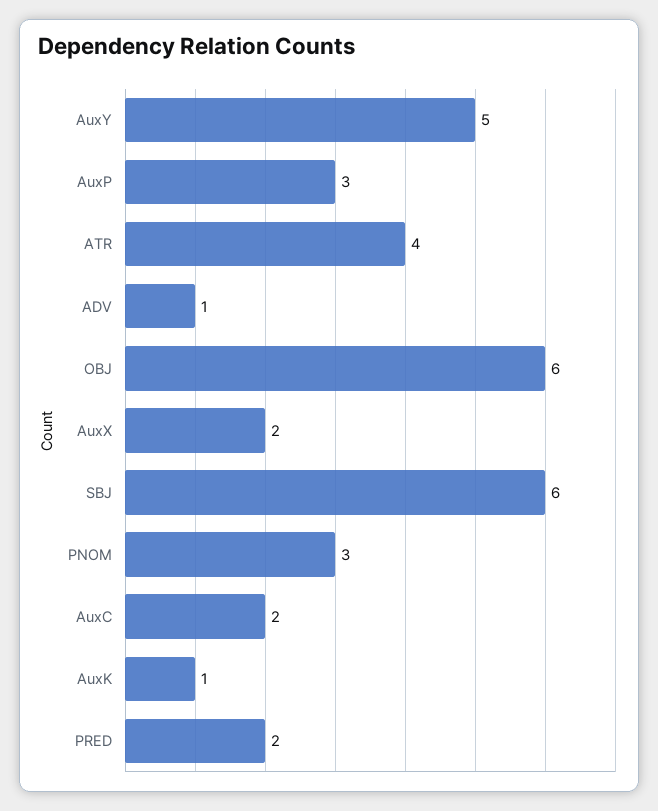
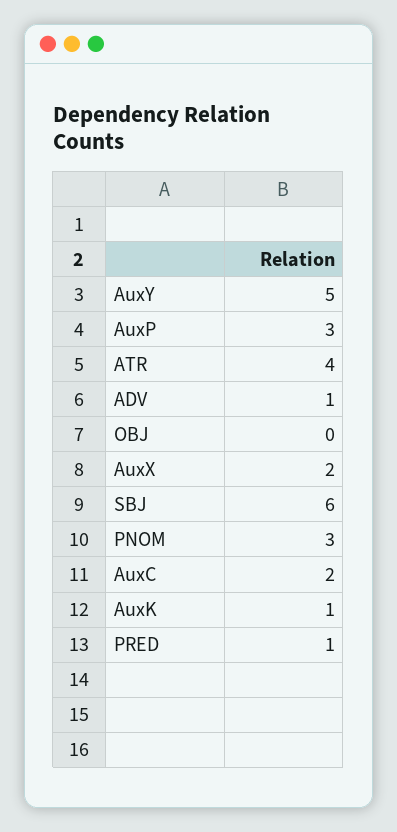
  {
    "AuxY": 5,
    "AuxP": 3,
    "ATR": 4,
    "ADV": 1,
-   "OBJ": 6,
+   "OBJ": 0,
    "AuxX": 2,
    "SBJ": 6,
    "PNOM": 3,
    "AuxC": 2,
    "AuxK": 1,
-   "PRED": 2
+   "PRED": 1
  }

